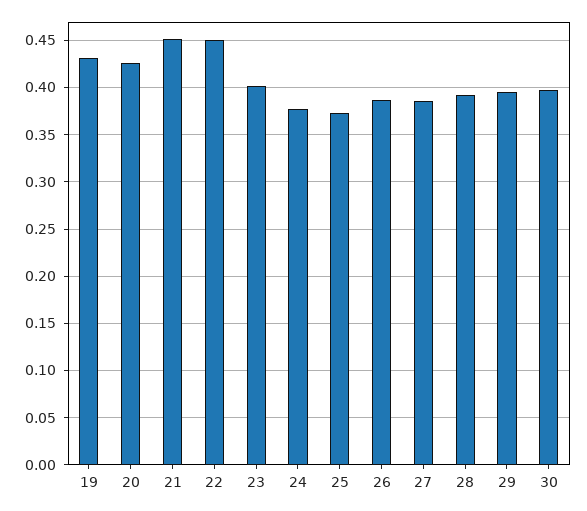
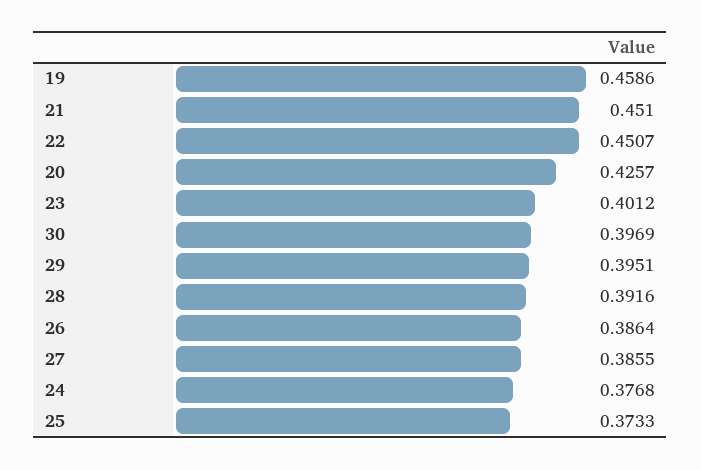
  {
-   "19": 0.43,
+   "19": 0.4586,
    "20": 0.4257,
    "21": 0.451,
    "22": 0.4507,
    "23": 0.4012,
    "24": 0.3768,
    "25": 0.3733,
    "26": 0.3864,
    "27": 0.3855,
    "28": 0.3916,
    "29": 0.3951,
    "30": 0.3969
  }

